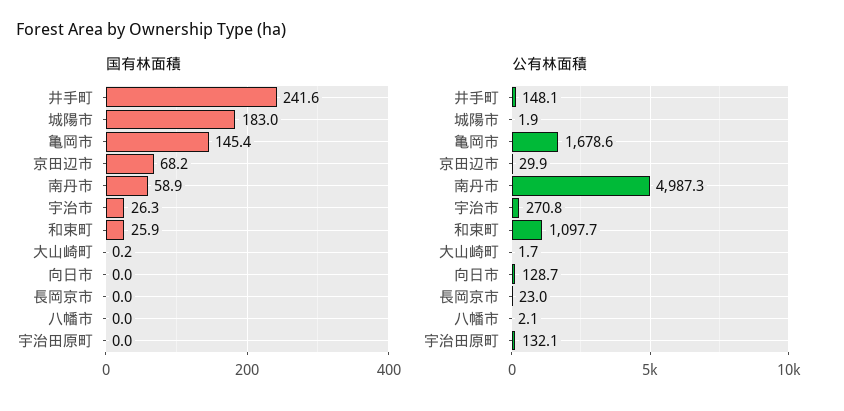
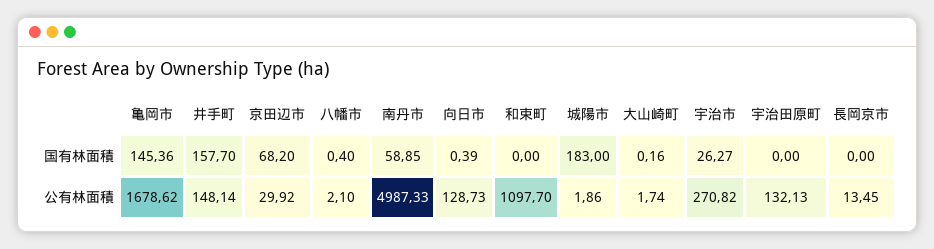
  {
    "国有林面積": {
-     "井手町": 241.6,
+     "井手町": 157.7,
      "城陽市": 183,
      "亀岡市": 145.36,
      "京田辺市": 68.2,
      "南丹市": 58.85,
      "宇治市": 26.27,
-     "和束町": 25.9,
+     "和束町": 0,
      "大山崎町": 0.16,
-     "向日市": 0,
+     "向日市": 0.39,
      "長岡京市": 0,
-     "八幡市": 0,
+     "八幡市": 0.4,
      "宇治田原町": 0
    },
    "公有林面積": {
      "井手町": 148.14,
      "城陽市": 1.86,
      "亀岡市": 1678.62,
      "京田辺市": 29.92,
      "南丹市": 4987.33,
      "宇治市": 270.82,
      "和束町": 1097.7,
      "大山崎町": 1.74,
      "向日市": 128.73,
-     "長岡京市": 23,
+     "長岡京市": 13.45,
      "八幡市": 2.1,
      "宇治田原町": 132.13
    }
  }

